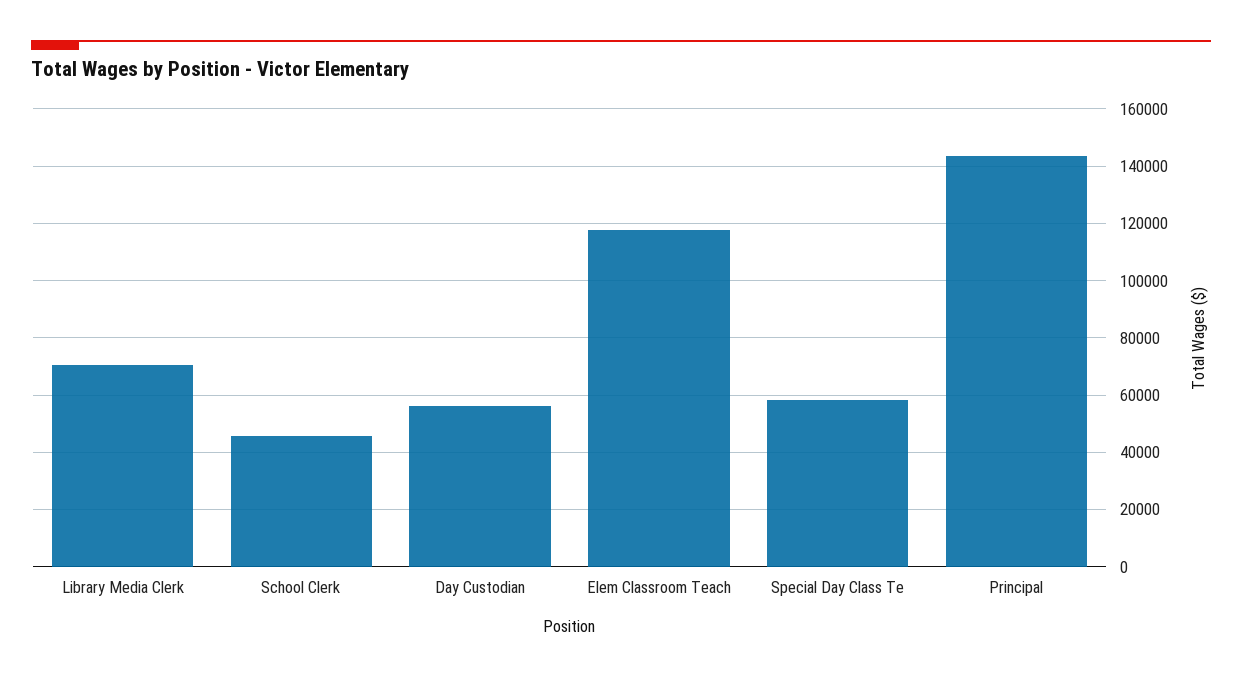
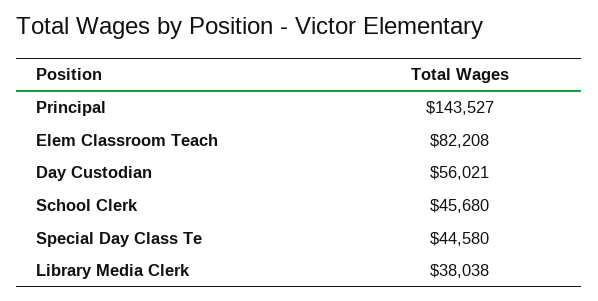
  {
-   "Library Media Clerk": 70000,
+   "Library Media Clerk": 38038,
    "School Clerk": 45680,
    "Day Custodian": 56021,
-   "Elem Classroom Teach": 117500,
+   "Elem Classroom Teach": 82208,
-   "Special Day Class Te": 57500,
+   "Special Day Class Te": 44580,
    "Principal": 143527
  }

